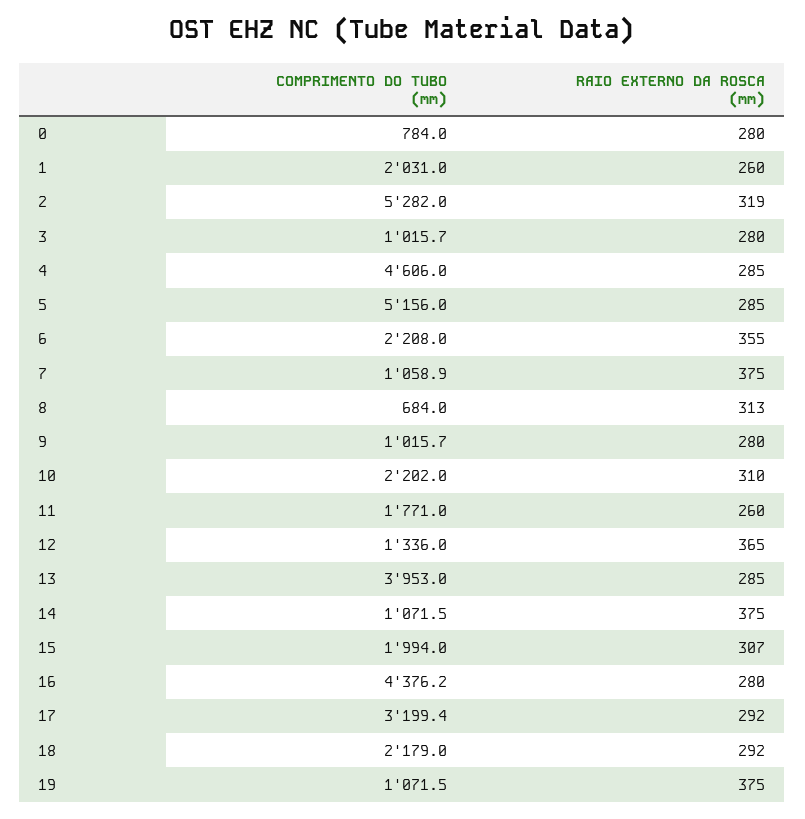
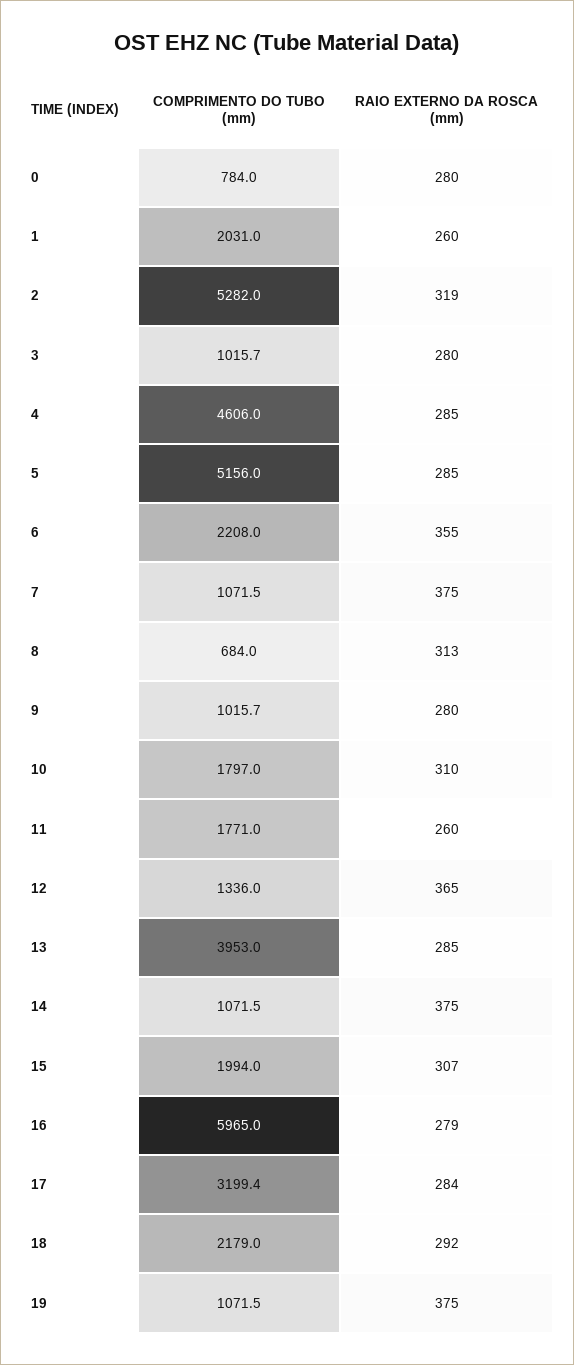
  {
    "COMPRIMENTO DO TUBO (mm)": {
      "0": 784,
      "1": 2031,
      "2": 5282,
      "3": 1015.7,
      "4": 4606,
      "5": 5156,
      "6": 2208,
-     "7": 1058.9,
+     "7": 1071.5,
      "8": 684,
      "9": 1015.7,
-     "10": 2202,
+     "10": 1797,
      "11": 1771,
      "12": 1336,
      "13": 3953,
      "14": 1071.5,
      "15": 1994,
-     "16": 4376.2,
+     "16": 5965,
      "17": 3199.4,
      "18": 2179,
      "19": 1071.5
    },
    "RAIO EXTERNO DA ROSCA (mm)": {
      "0": 280,
      "1": 260,
      "2": 319,
      "3": 280,
      "4": 285,
      "5": 285,
      "6": 355,
      "7": 375,
      "8": 313,
      "9": 280,
      "10": 310,
      "11": 260,
      "12": 365,
      "13": 285,
      "14": 375,
      "15": 307,
-     "16": 280,
+     "16": 279,
-     "17": 292,
+     "17": 284,
      "18": 292,
      "19": 375
    }
  }

